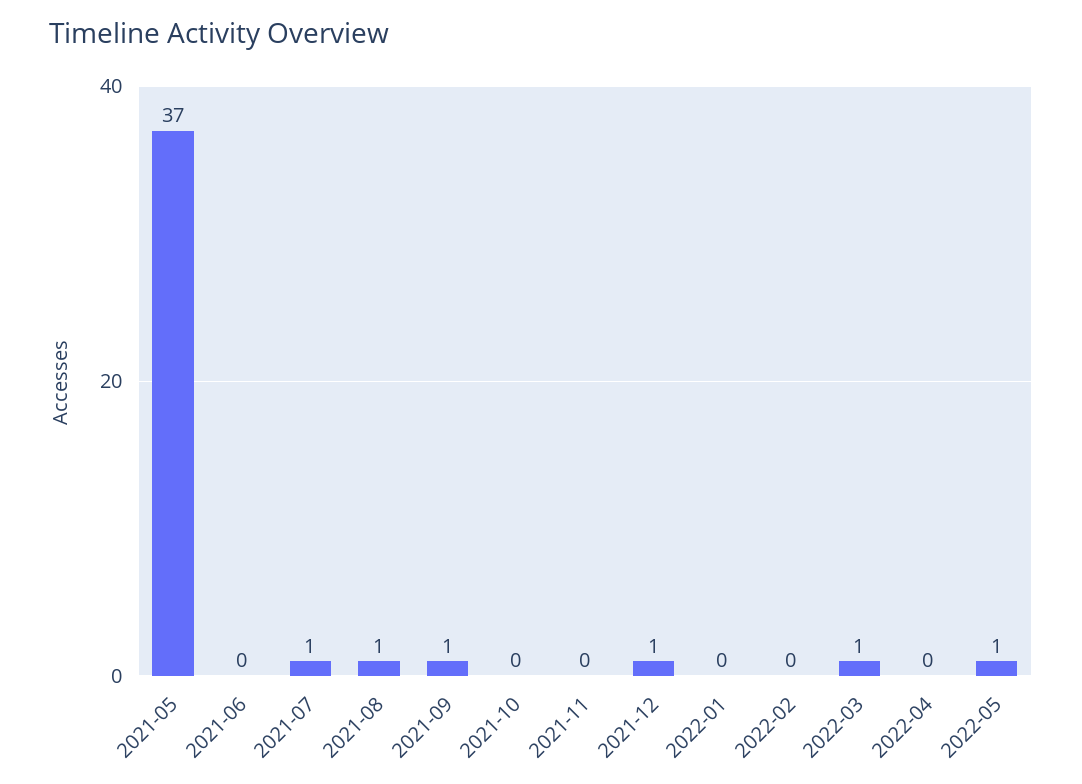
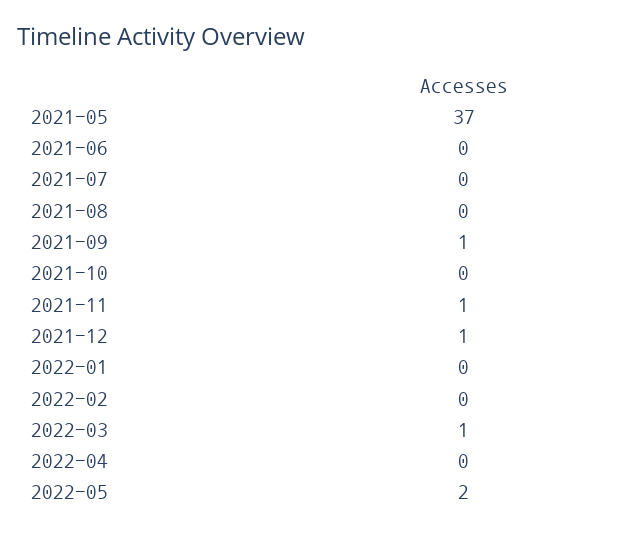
  {
    "2021-05": 37,
    "2021-06": 0,
-   "2021-07": 1,
+   "2021-07": 0,
-   "2021-08": 1,
+   "2021-08": 0,
    "2021-09": 1,
    "2021-10": 0,
-   "2021-11": 0,
+   "2021-11": 1,
    "2021-12": 1,
    "2022-01": 0,
    "2022-02": 0,
    "2022-03": 1,
    "2022-04": 0,
-   "2022-05": 1
+   "2022-05": 2
  }

